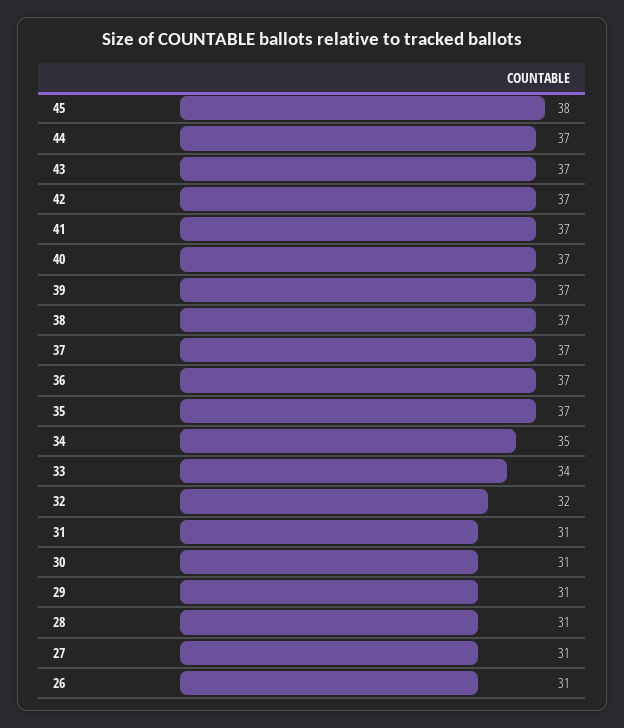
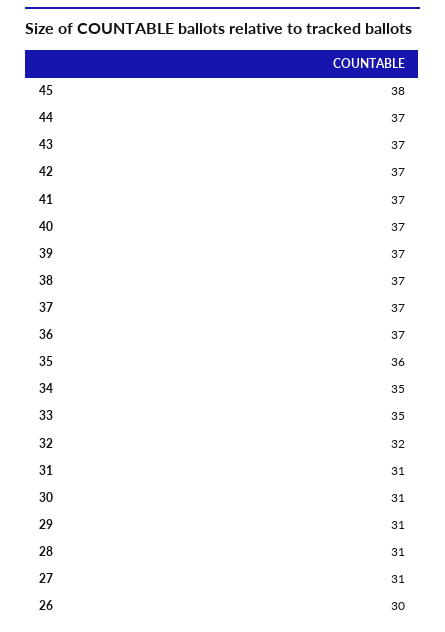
  {
    "45": 38,
    "44": 37,
    "43": 37,
    "42": 37,
    "41": 37,
    "40": 37,
    "39": 37,
    "38": 37,
    "37": 37,
    "36": 37,
-   "35": 37,
+   "35": 36,
    "34": 35,
-   "33": 34,
+   "33": 35,
    "32": 32,
    "31": 31,
    "30": 31,
    "29": 31,
    "28": 31,
    "27": 31,
-   "26": 31
+   "26": 30
  }

